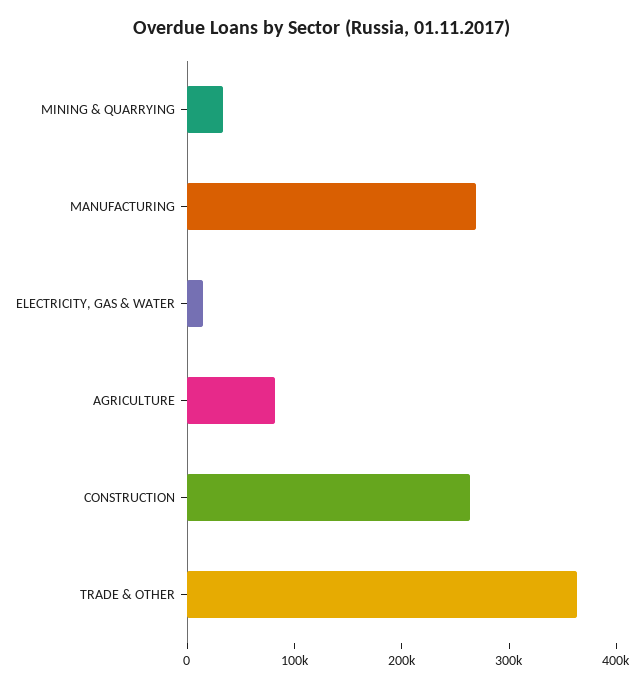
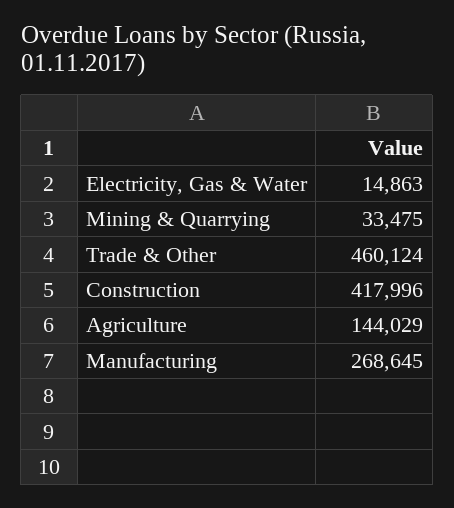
  {
    "MINING & QUARRYING": 33475,
    "MANUFACTURING": 268645,
    "ELECTRICITY, GAS & WATER": 14863,
-   "AGRICULTURE": 80000,
+   "AGRICULTURE": 144029,
-   "CONSTRUCTION": 260000,
+   "CONSTRUCTION": 417996,
-   "TRADE & OTHER": 360000
+   "TRADE & OTHER": 460124
  }

